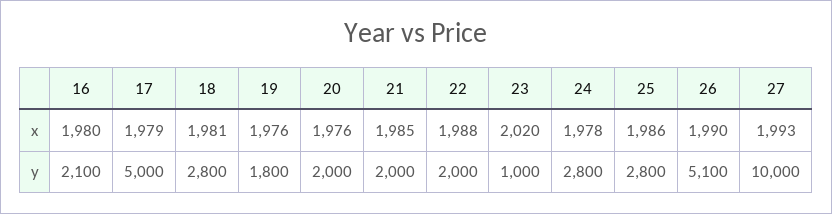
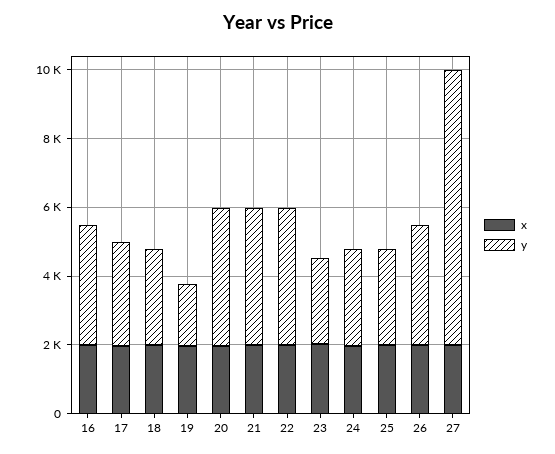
  {
    "x": {
      "16": 1980,
      "17": 1979,
      "18": 1981,
      "19": 1976,
      "20": 1976,
      "21": 1985,
      "22": 1988,
      "23": 2020,
      "24": 1978,
      "25": 1986,
      "26": 1990,
      "27": 1993
    },
    "y": {
-     "16": 2100,
+     "16": 3500,
-     "17": 5000,
+     "17": 3000,
      "18": 2800,
      "19": 1800,
-     "20": 2000,
+     "20": 4000,
-     "21": 2000,
+     "21": 4000,
-     "22": 2000,
+     "22": 4000,
-     "23": 1000,
+     "23": 2500,
      "24": 2800,
      "25": 2800,
-     "26": 5100,
+     "26": 3500,
-     "27": 10000
+     "27": 8000
    }
  }

